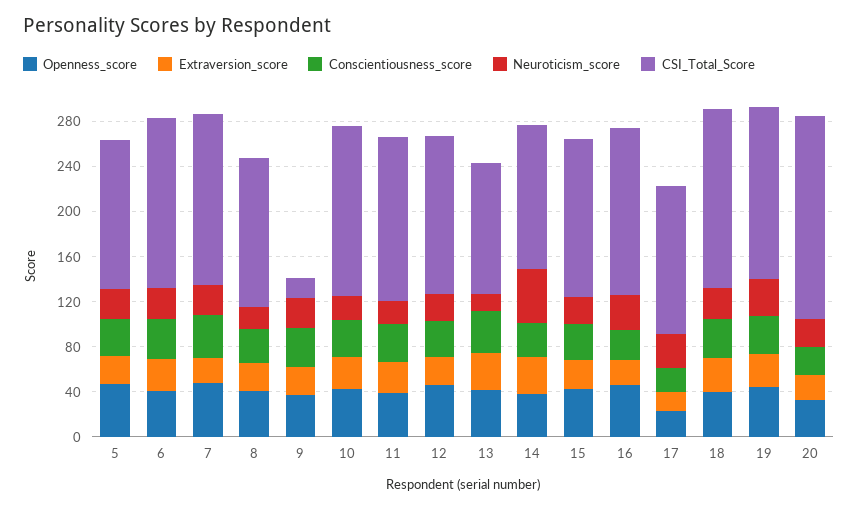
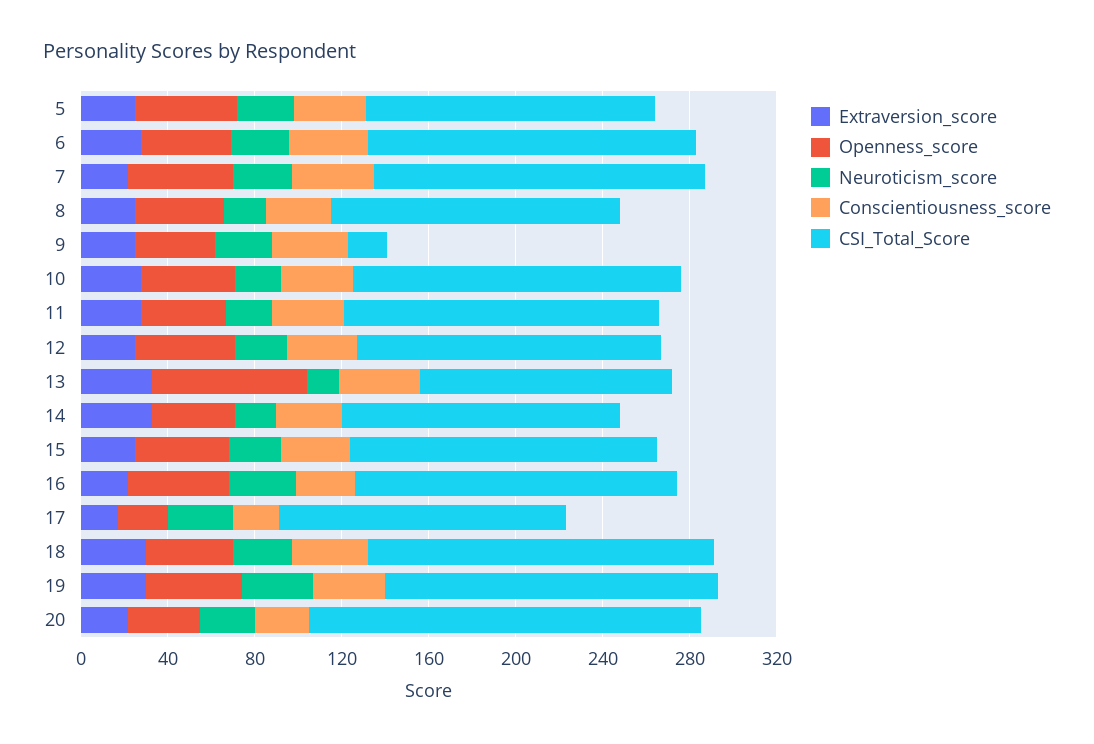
  {
    "Openness_score": {
      "5": 50,
      "6": 40,
      "7": 50,
      "8": 40,
      "9": 40,
      "10": 40,
      "11": 40,
      "12": 50,
-     "13": 40,
+     "13": 70,
      "14": 40,
      "15": 40,
      "16": 50,
      "17": 20,
      "18": 40,
      "19": 40,
      "20": 30
    },
    "Extraversion_score": {
      "5": 30,
      "6": 30,
      "7": 20,
      "8": 30,
      "9": 30,
      "10": 30,
      "11": 30,
      "12": 30,
      "13": 30,
      "14": 30,
      "15": 30,
      "16": 20,
      "17": 20,
      "18": 30,
      "19": 30,
      "20": 20
    },
    "Conscientiousness_score": {
      "5": 30,
      "6": 40,
      "7": 40,
      "8": 30,
      "9": 40,
      "10": 30,
      "11": 30,
      "12": 30,
      "13": 40,
      "14": 30,
      "15": 30,
      "16": 30,
      "17": 20,
      "18": 40,
      "19": 30,
      "20": 30
    },
    "Neuroticism_score": {
      "5": 30,
      "6": 30,
      "7": 30,
      "8": 20,
      "9": 30,
      "10": 20,
      "11": 20,
      "12": 20,
      "13": 20,
-     "14": 50,
+     "14": 20,
      "15": 20,
      "16": 30,
      "17": 30,
      "18": 30,
      "19": 30,
      "20": 30
    },
    "CSI_Total_Score": {
      "5": 130,
      "6": 150,
      "7": 150,
      "8": 130,
      "9": 20,
      "10": 150,
      "11": 150,
      "12": 140,
      "13": 120,
      "14": 130,
      "15": 140,
      "16": 150,
      "17": 130,
      "18": 160,
      "19": 150,
      "20": 180
    }
  }

